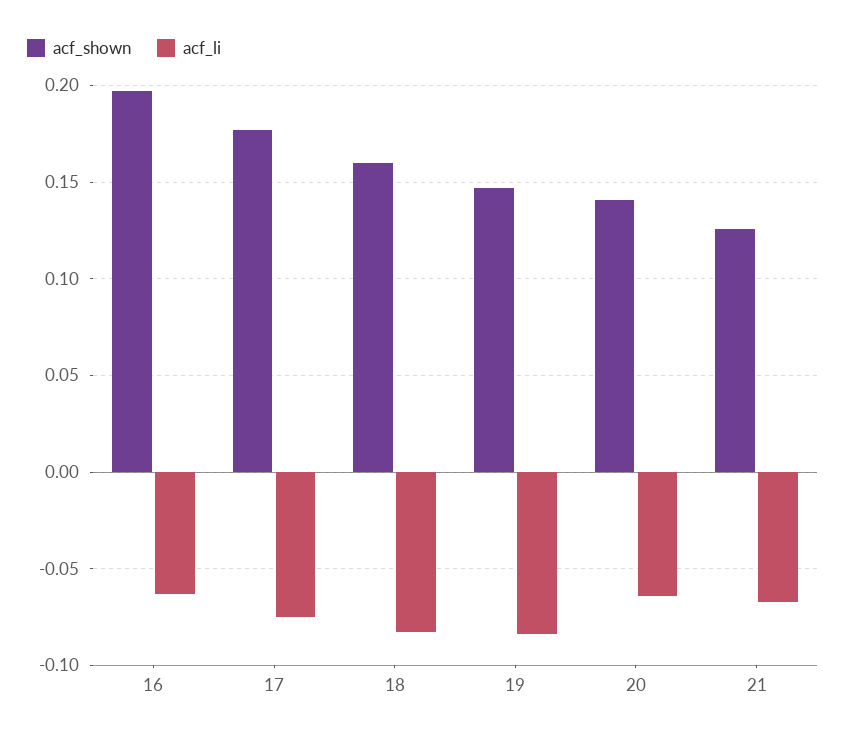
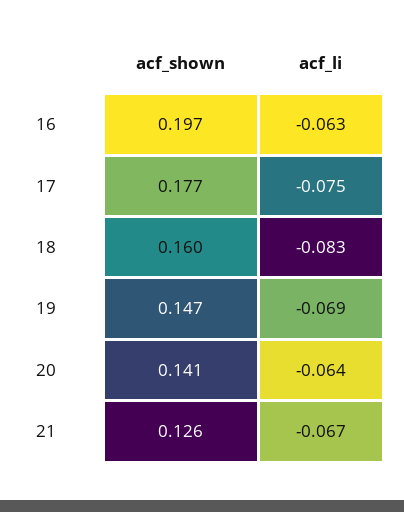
  {
    "acf_shown": {
      "16": 0.197,
      "17": 0.177,
      "18": 0.16,
      "19": 0.147,
      "20": 0.141,
      "21": 0.126
    },
    "acf_li": {
      "16": -0.063,
      "17": -0.075,
      "18": -0.083,
-     "19": -0.085,
+     "19": -0.069,
      "20": -0.064,
      "21": -0.067
    }
  }

